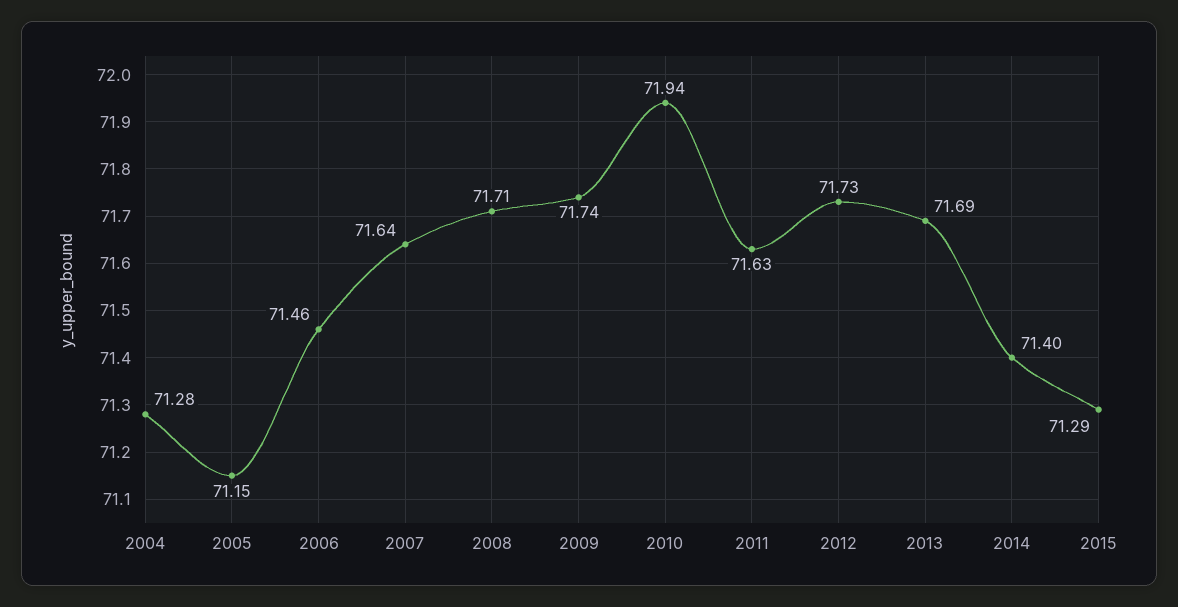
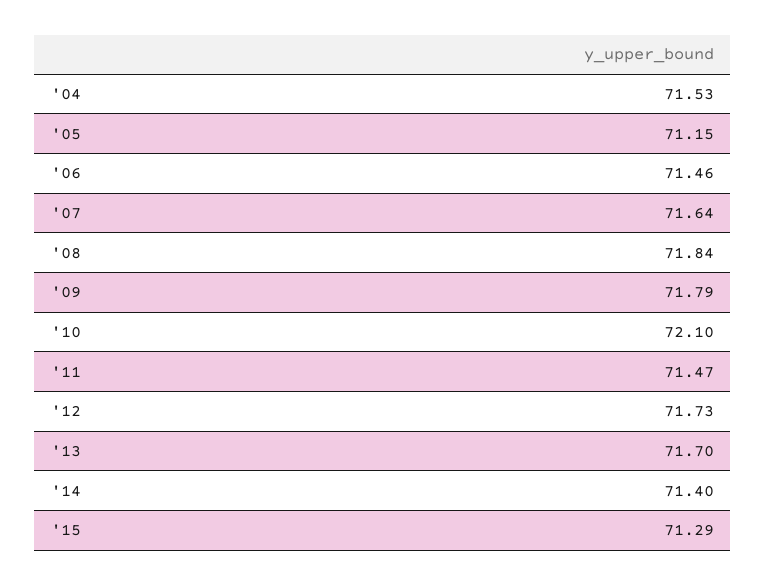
  {
-   "2004": 71.28,
+   "2004": 71.53,
    "2005": 71.15,
    "2006": 71.46,
    "2007": 71.64,
-   "2008": 71.71,
+   "2008": 71.84,
-   "2009": 71.74,
+   "2009": 71.79,
-   "2010": 71.94,
+   "2010": 72.1,
-   "2011": 71.63,
+   "2011": 71.47,
    "2012": 71.73,
-   "2013": 71.69,
+   "2013": 71.7,
    "2014": 71.4,
    "2015": 71.29
  }

